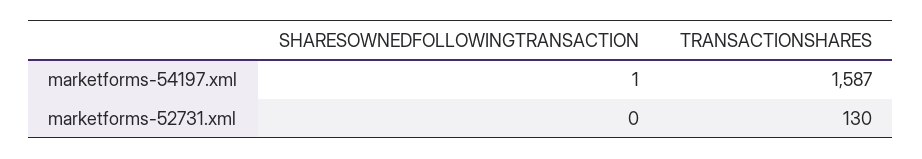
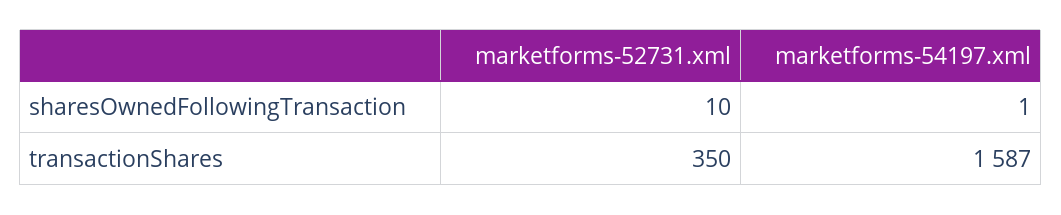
  {
    "SHARESOWNEDFOLLOWINGTRANSACTION": {
      "marketforms-54197.xml": 1,
-     "marketforms-52731.xml": 0
+     "marketforms-52731.xml": 10
    },
    "TRANSACTIONSHARES": {
      "marketforms-54197.xml": 1587,
-     "marketforms-52731.xml": 130
+     "marketforms-52731.xml": 350
    }
  }

